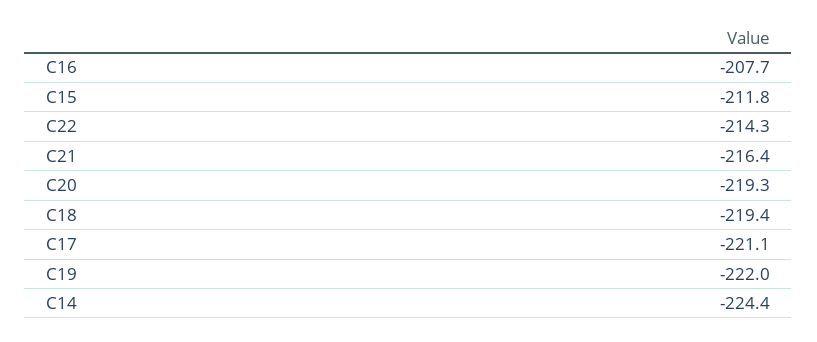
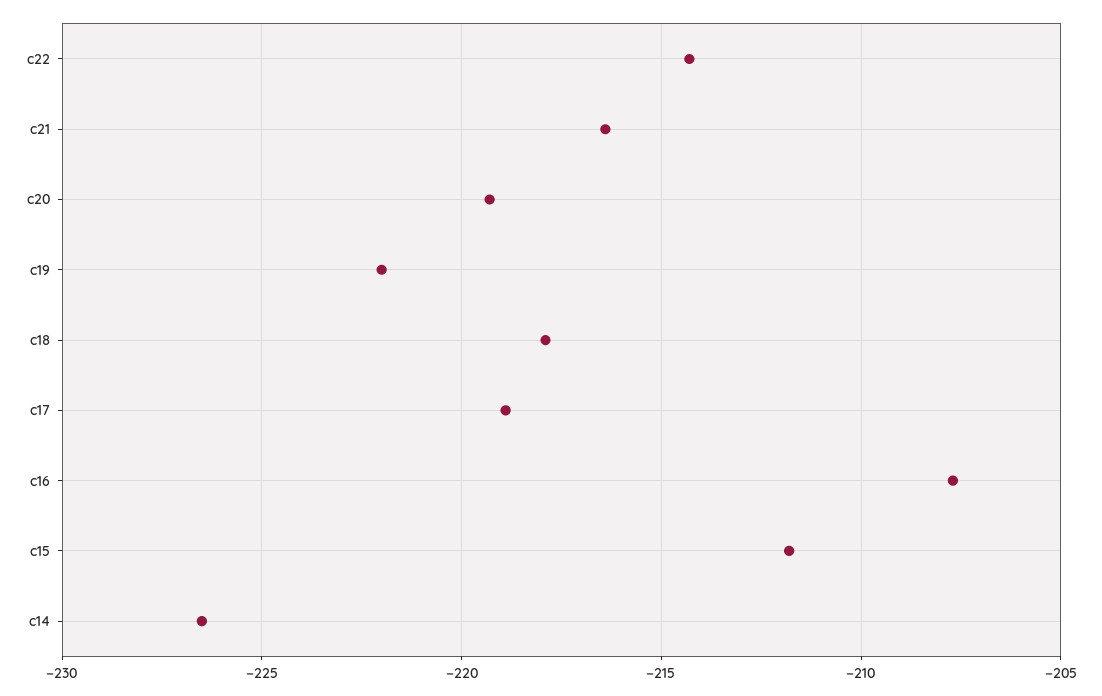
  {
    "C16": -207.7,
    "C15": -211.8,
    "C22": -214.3,
    "C21": -216.4,
    "C20": -219.3,
-   "C18": -219.4,
+   "C18": -218,
-   "C17": -221.1,
+   "C17": -219,
    "C19": -222,
-   "C14": -224.4
+   "C14": -226.5
  }

